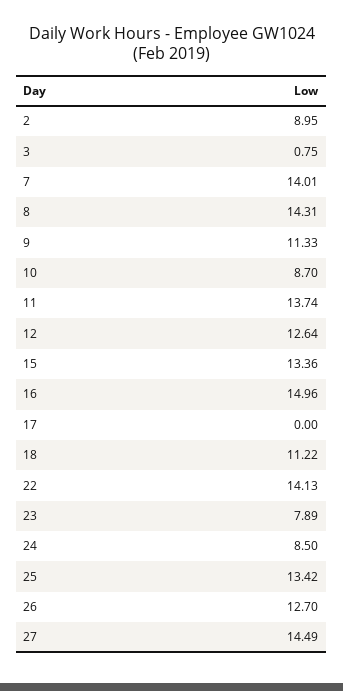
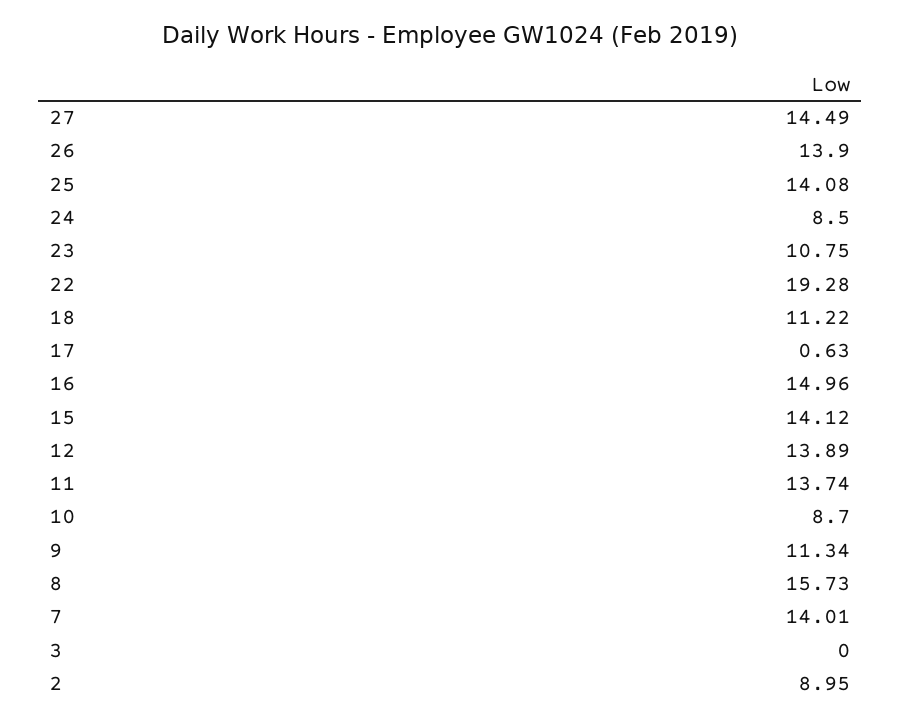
  {
    "2": 8.95,
-   "3": 0.75,
+   "3": 0,
    "7": 14.01,
-   "8": 14.31,
+   "8": 15.73,
-   "9": 11.33,
+   "9": 11.34,
    "10": 8.7,
    "11": 13.74,
-   "12": 12.64,
+   "12": 13.89,
-   "15": 13.36,
+   "15": 14.12,
    "16": 14.96,
-   "17": 0,
+   "17": 0.63,
    "18": 11.22,
-   "22": 14.13,
+   "22": 19.28,
-   "23": 7.89,
+   "23": 10.75,
    "24": 8.5,
-   "25": 13.42,
+   "25": 14.08,
-   "26": 12.7,
+   "26": 13.9,
    "27": 14.49
  }

